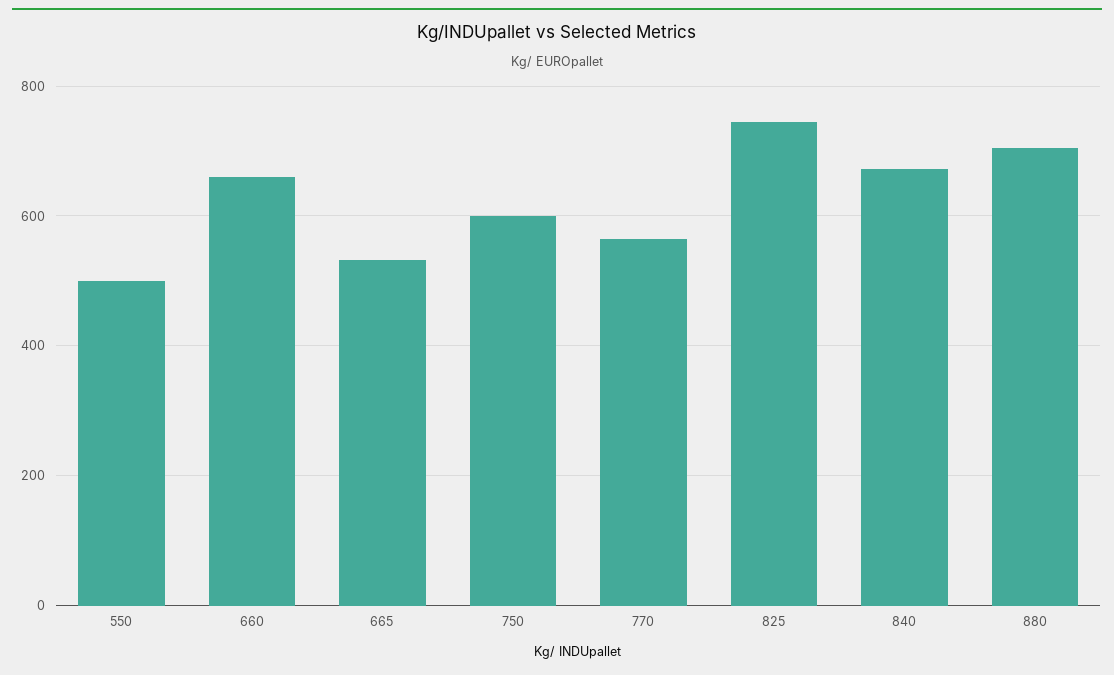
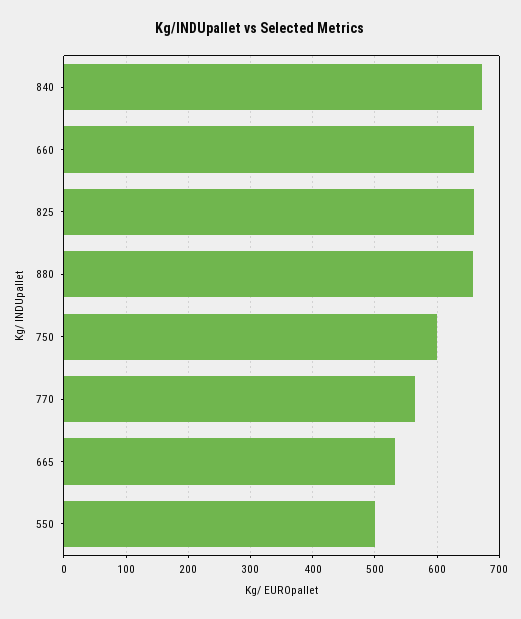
  {
    "550": 500,
    "660": 660,
    "665": 530,
    "750": 600,
    "770": 570,
-   "825": 740,
+   "825": 660,
    "840": 670,
-   "880": 700
+   "880": 660
  }

